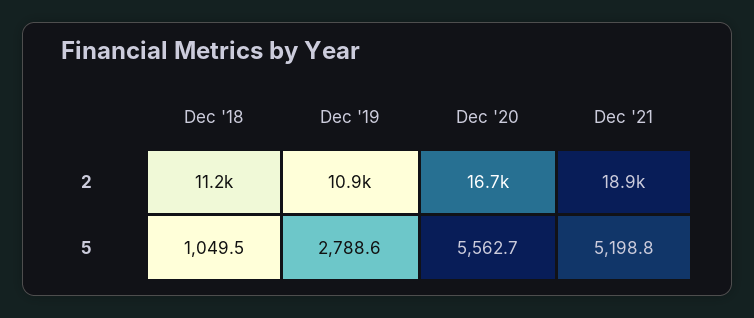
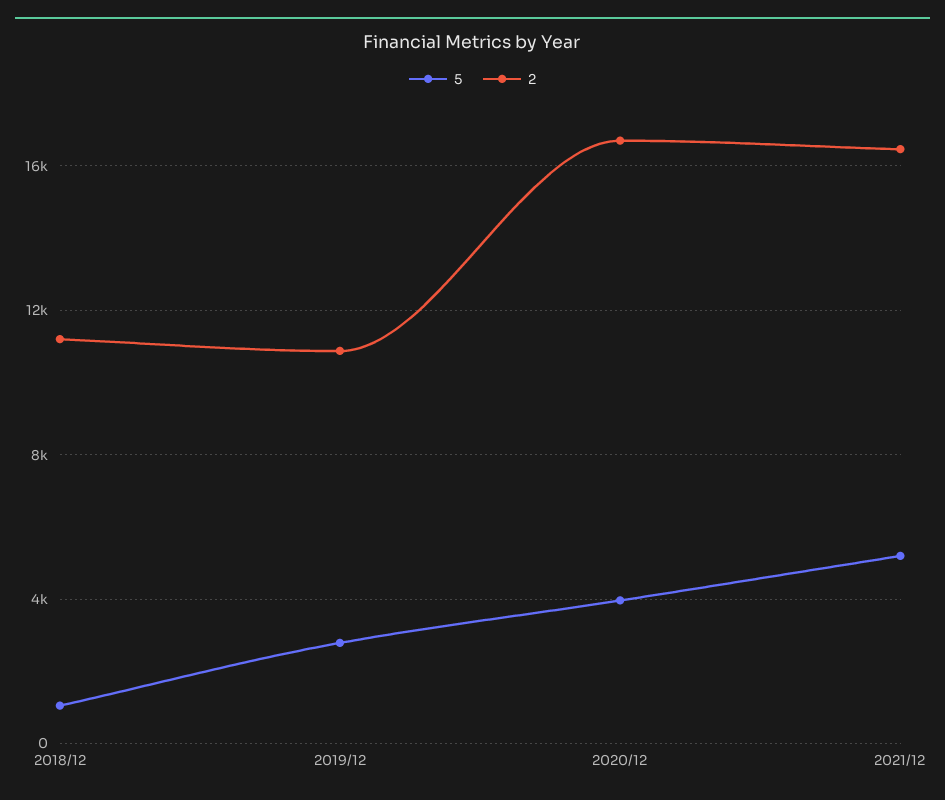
  {
    "2": {
      "Dec '18": 11200,
      "Dec '19": 10900,
      "Dec '20": 16700,
-     "Dec '21": 18900
+     "Dec '21": 16500
    },
    "5": {
      "Dec '18": 1049.5,
      "Dec '19": 2788.6,
-     "Dec '20": 5562.7,
+     "Dec '20": 4000,
      "Dec '21": 5198.8
    }
  }

